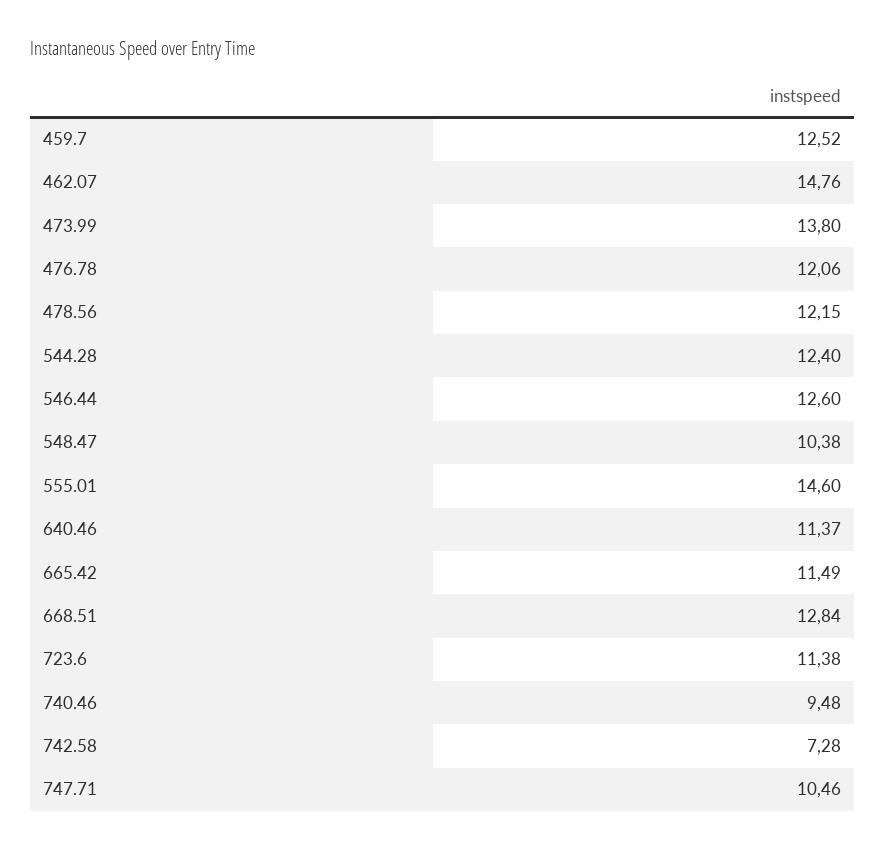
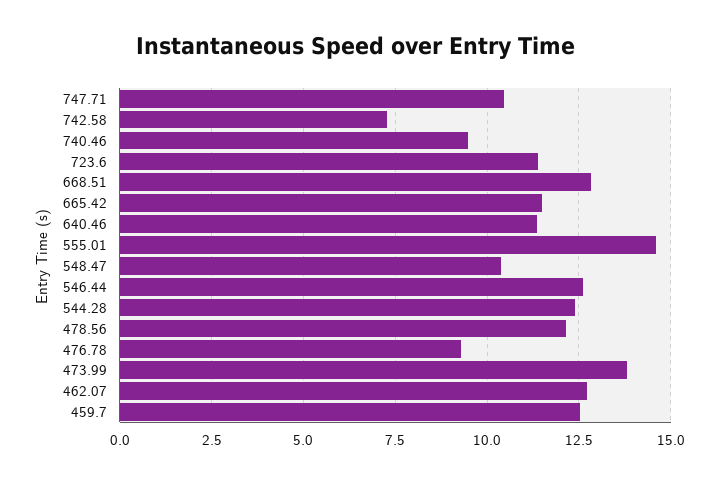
  {
    "459.7": 12.52,
-   "462.07": 14.76,
+   "462.07": 12.75,
    "473.99": 13.8,
-   "476.78": 12.06,
+   "476.78": 9.25,
    "478.56": 12.15,
    "544.28": 12.4,
    "546.44": 12.6,
    "548.47": 10.38,
    "555.01": 14.6,
    "640.46": 11.37,
    "665.42": 11.49,
    "668.51": 12.84,
    "723.6": 11.38,
    "740.46": 9.48,
    "742.58": 7.28,
    "747.71": 10.46
  }

